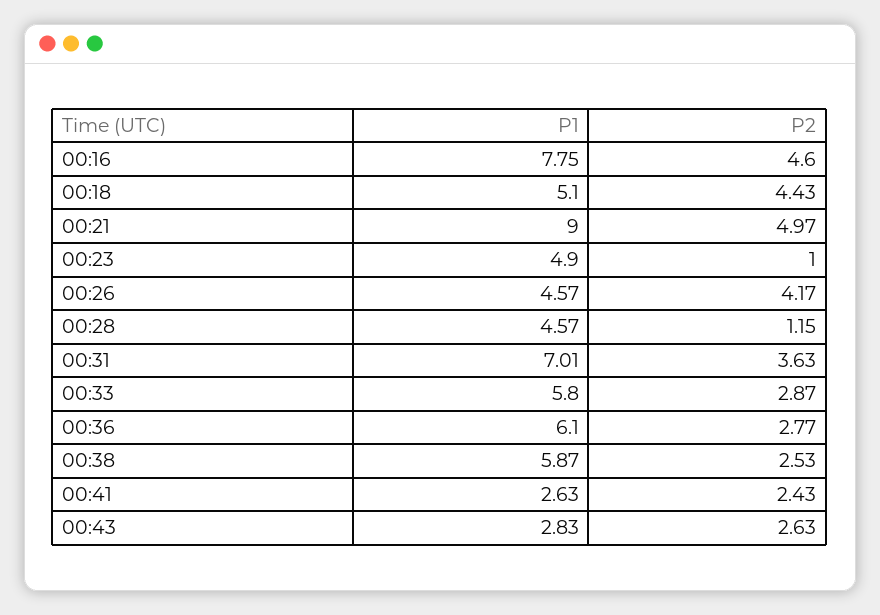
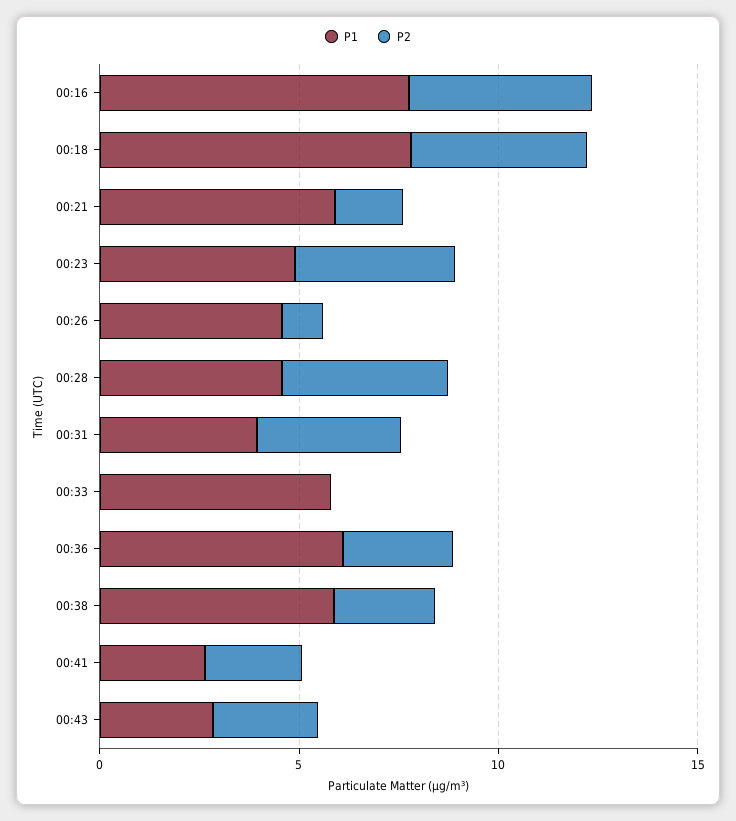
  {
    "P1": {
      "00:16": 7.75,
-     "00:18": 5.1,
+     "00:18": 8,
-     "00:21": 9,
+     "00:21": 6,
      "00:23": 4.9,
      "00:26": 4.57,
      "00:28": 4.57,
-     "00:31": 7.01,
+     "00:31": 4,
      "00:33": 5.8,
      "00:36": 6.1,
      "00:38": 5.87,
      "00:41": 2.63,
      "00:43": 2.83
    },
    "P2": {
      "00:16": 4.6,
      "00:18": 4.43,
-     "00:21": 4.97,
+     "00:21": 2,
-     "00:23": 1,
+     "00:23": 4,
-     "00:26": 4.17,
+     "00:26": 1,
-     "00:28": 1.15,
+     "00:28": 4,
      "00:31": 3.63,
-     "00:33": 2.87,
+     "00:33": 0,
      "00:36": 2.77,
      "00:38": 2.53,
      "00:41": 2.43,
      "00:43": 2.63
    }
  }

